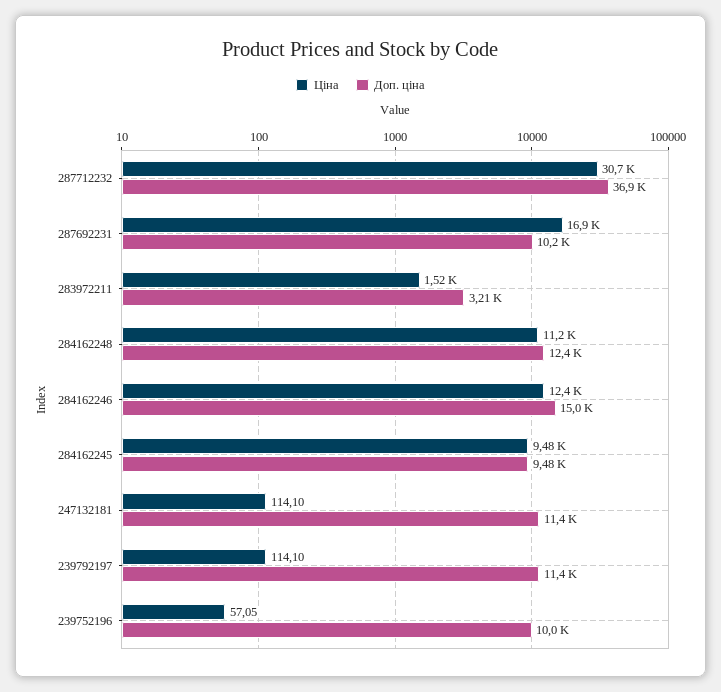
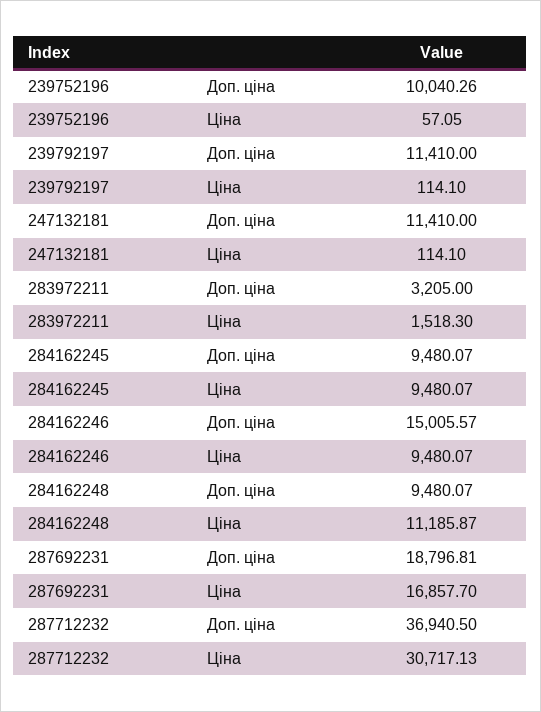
  {
    "Ціна": {
      "287712232": 30717.13,
      "287692231": 16857.7,
      "283972211": 1518.3,
      "284162248": 11185.87,
-     "284162246": 12400,
+     "284162246": 9480.07,
      "284162245": 9480.07,
      "247132181": 114.1,
      "239792197": 114.1,
      "239752196": 57.05
    },
    "Доп. ціна": {
      "287712232": 36940.5,
-     "287692231": 10200,
+     "287692231": 18796.81,
      "283972211": 3205,
-     "284162248": 12400,
+     "284162248": 9480.07,
      "284162246": 15005.57,
      "284162245": 9480.07,
      "247132181": 11410,
      "239792197": 11410,
      "239752196": 10040.26
    }
  }

